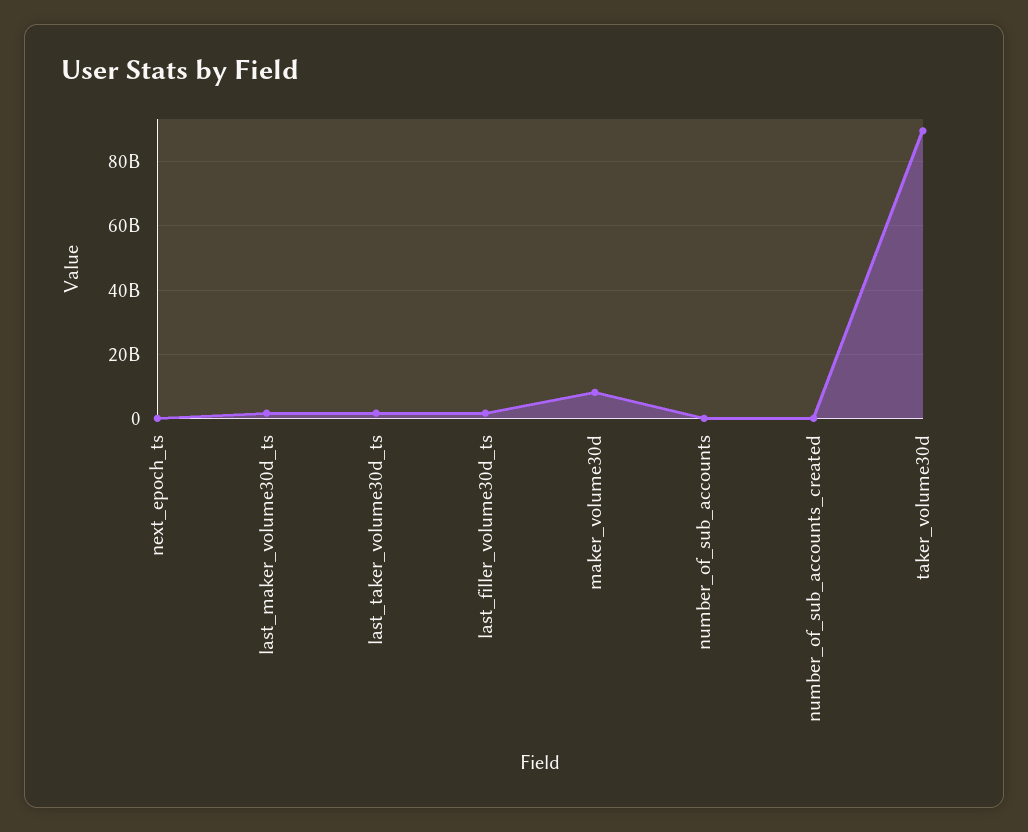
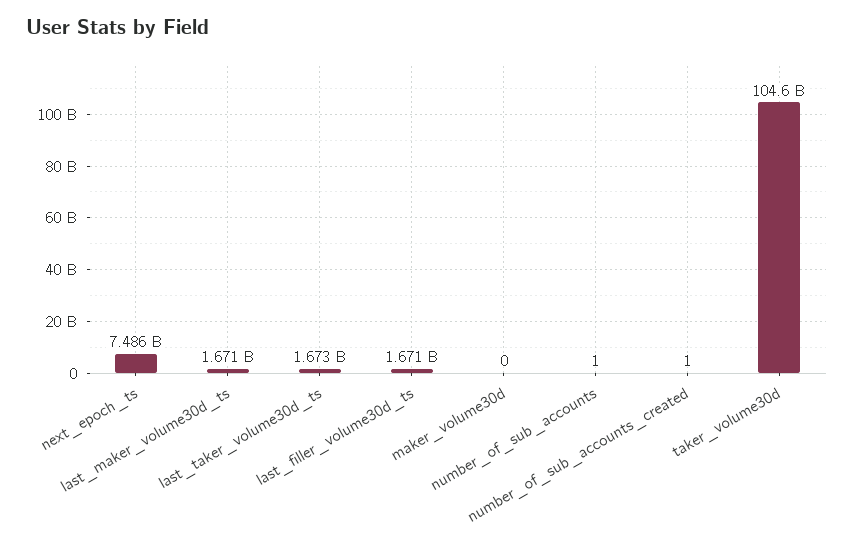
  {
-   "next_epoch_ts": 0,
+   "next_epoch_ts": 7486000000,
    "last_maker_volume30d_ts": 1671000000,
    "last_taker_volume30d_ts": 1673000000,
    "last_filler_volume30d_ts": 1671000000,
-   "maker_volume30d": 8000000000,
+   "maker_volume30d": 0,
    "number_of_sub_accounts": 1,
    "number_of_sub_accounts_created": 1,
-   "taker_volume30d": 90000000000
+   "taker_volume30d": 104600000000
  }

